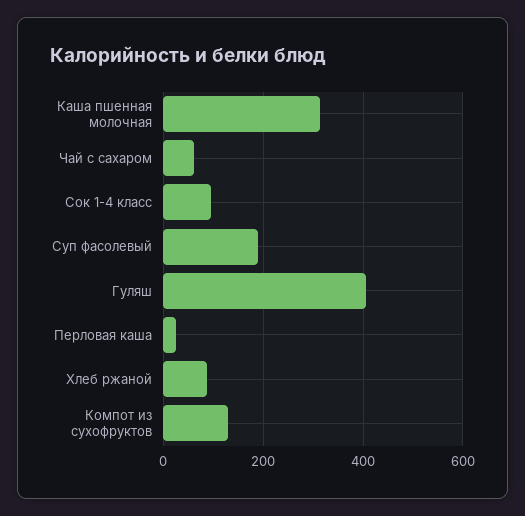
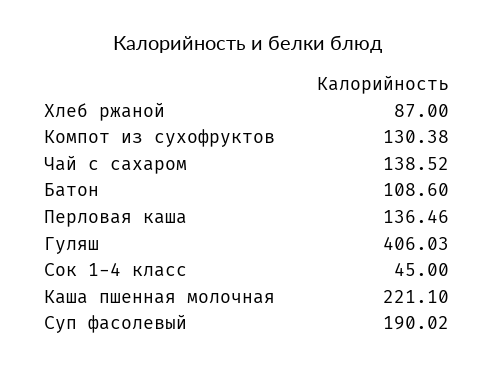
  {
-   "Каша пшенная молочная": 320,
+   "Каша пшенная молочная": 221.1,
-   "Чай с сахаром": 60,
+   "Чай с сахаром": 138.52,
-   "Сок 1-4 класс": 100,
+   "Сок 1-4 класс": 45,
    "Суп фасолевый": 190.02,
    "Гуляш": 406.03,
-   "Перловая каша": 20,
+   "Перловая каша": 136.46,
    "Хлеб ржаной": 87,
-   "Компот из сухофруктов": 130.38
+   "Компот из сухофруктов": 130.38,
+   "Батон": 108.6
  }

